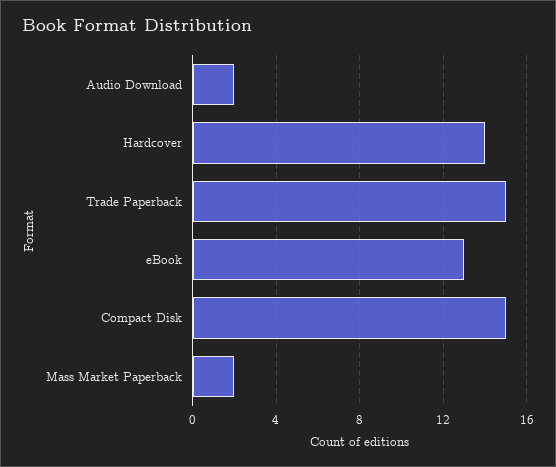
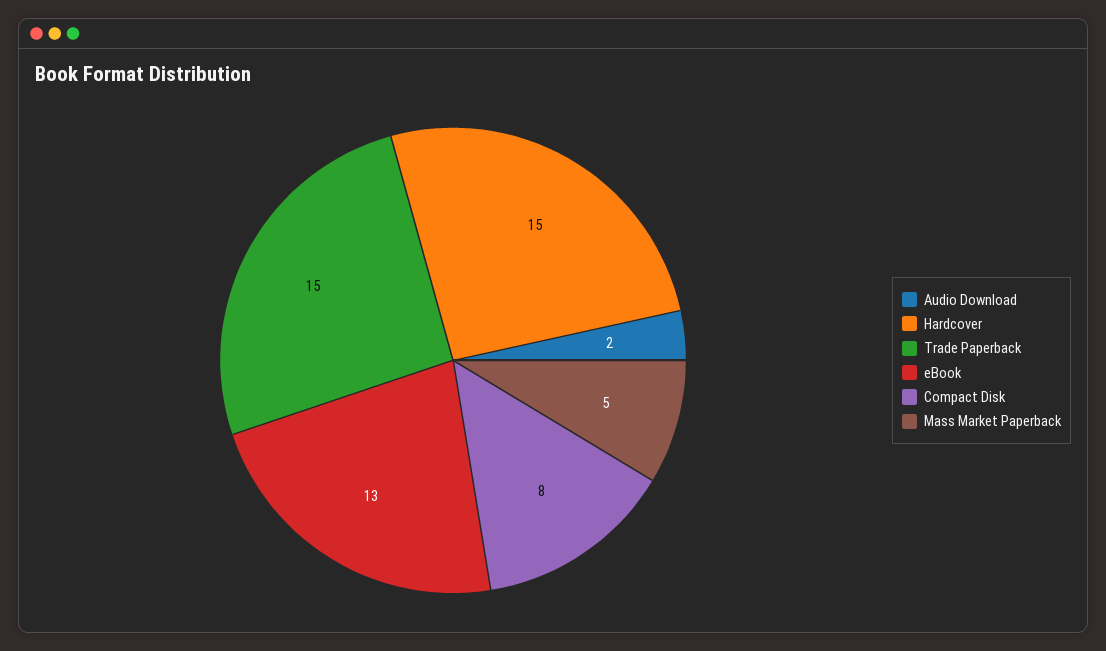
  {
    "Audio Download": 2,
-   "Hardcover": 14,
+   "Hardcover": 15,
    "Trade Paperback": 15,
    "eBook": 13,
-   "Compact Disk": 15,
+   "Compact Disk": 8,
-   "Mass Market Paperback": 2
+   "Mass Market Paperback": 5
  }

